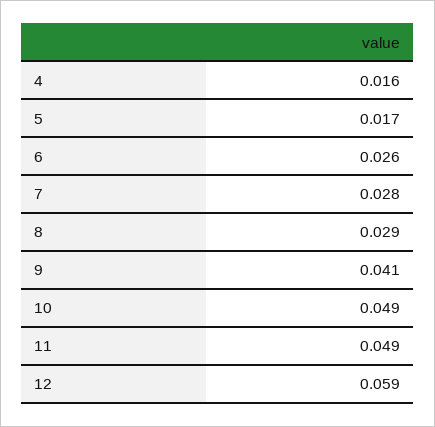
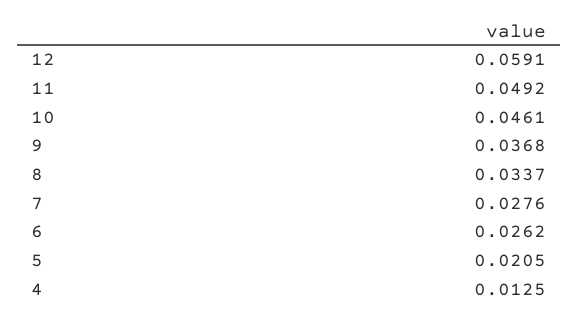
  {
-   "4": 0.016,
+   "4": 0.0125,
-   "5": 0.017,
+   "5": 0.0205,
    "6": 0.0262,
    "7": 0.0276,
-   "8": 0.029,
+   "8": 0.0337,
-   "9": 0.041,
+   "9": 0.0368,
-   "10": 0.049,
+   "10": 0.0461,
    "11": 0.0492,
    "12": 0.0591
  }

